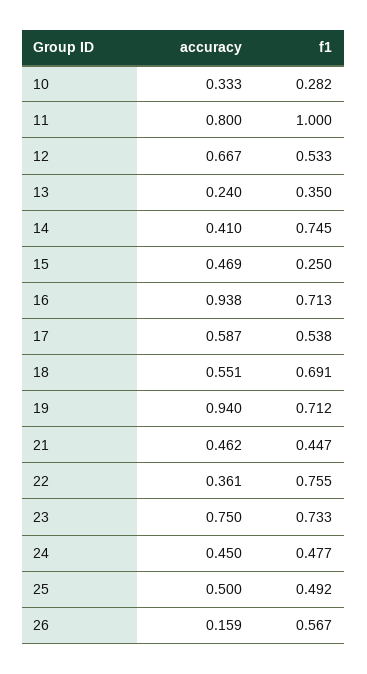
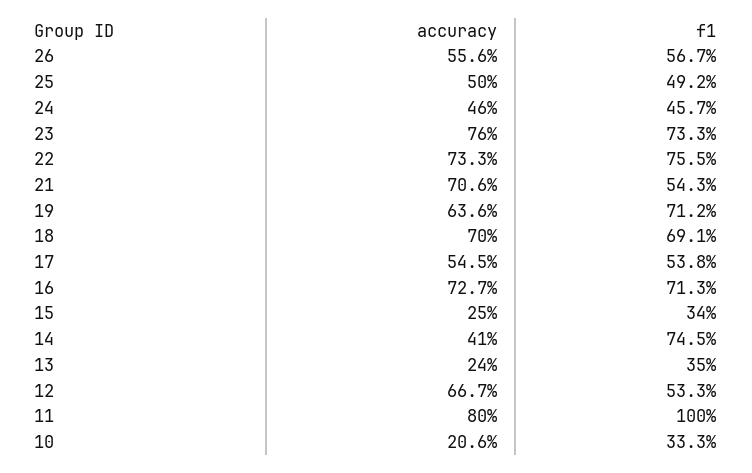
  {
    "accuracy": {
-     "10": 0.333,
+     "10": 0.206,
      "11": 0.8,
      "12": 0.667,
      "13": 0.24,
      "14": 0.41,
-     "15": 0.469,
+     "15": 0.25,
-     "16": 0.938,
+     "16": 0.727,
-     "17": 0.587,
+     "17": 0.545,
-     "18": 0.551,
+     "18": 0.7,
-     "19": 0.94,
+     "19": 0.636,
-     "21": 0.462,
+     "21": 0.706,
-     "22": 0.361,
+     "22": 0.733,
-     "23": 0.75,
+     "23": 0.76,
-     "24": 0.45,
+     "24": 0.46,
      "25": 0.5,
-     "26": 0.159
+     "26": 0.556
    },
    "f1": {
-     "10": 0.282,
+     "10": 0.333,
      "11": 1,
      "12": 0.533,
      "13": 0.35,
      "14": 0.745,
-     "15": 0.25,
+     "15": 0.34,
      "16": 0.713,
      "17": 0.538,
      "18": 0.691,
      "19": 0.712,
-     "21": 0.447,
+     "21": 0.543,
      "22": 0.755,
      "23": 0.733,
-     "24": 0.477,
+     "24": 0.457,
      "25": 0.492,
      "26": 0.567
    }
  }

